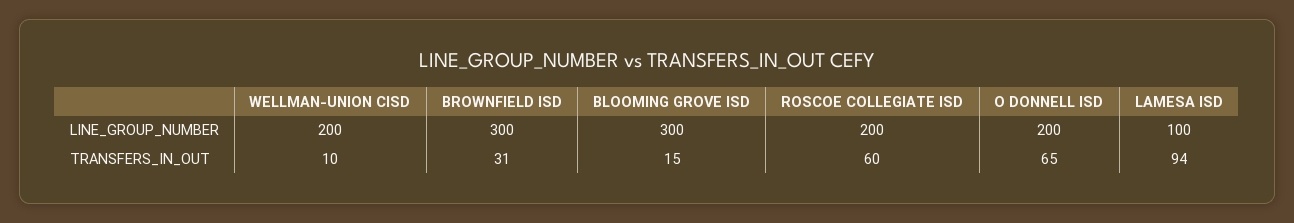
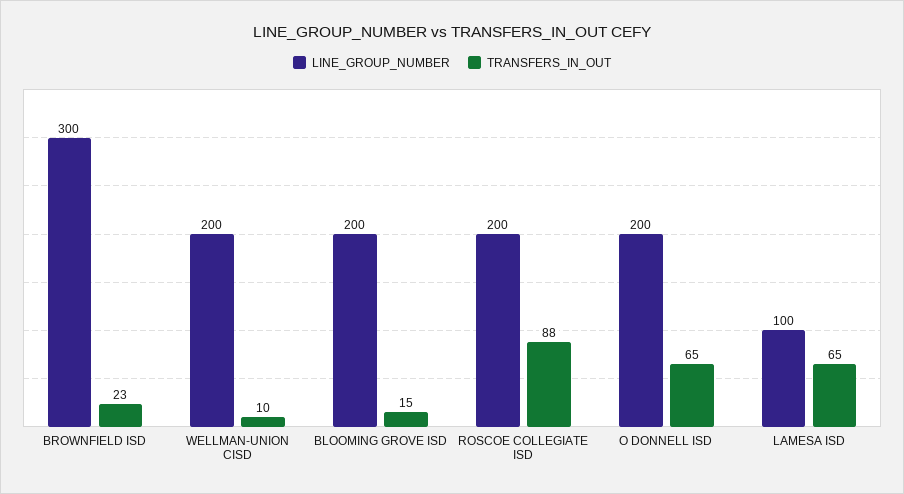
  {
    "LINE_GROUP_NUMBER": {
      "WELLMAN-UNION CISD": 200,
      "BROWNFIELD ISD": 300,
-     "BLOOMING GROVE ISD": 300,
+     "BLOOMING GROVE ISD": 200,
      "ROSCOE COLLEGIATE ISD": 200,
      "O DONNELL ISD": 200,
      "LAMESA ISD": 100
    },
    "TRANSFERS_IN_OUT": {
      "WELLMAN-UNION CISD": 10,
-     "BROWNFIELD ISD": 31,
+     "BROWNFIELD ISD": 23,
      "BLOOMING GROVE ISD": 15,
-     "ROSCOE COLLEGIATE ISD": 60,
+     "ROSCOE COLLEGIATE ISD": 88,
      "O DONNELL ISD": 65,
-     "LAMESA ISD": 94
+     "LAMESA ISD": 65
    }
  }

